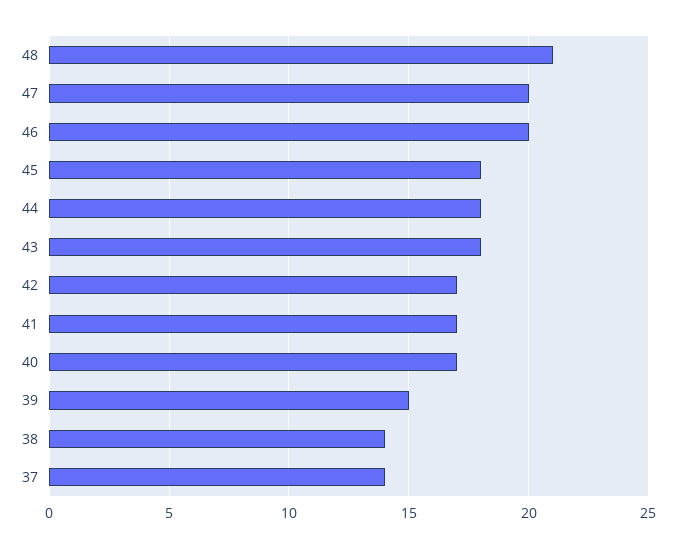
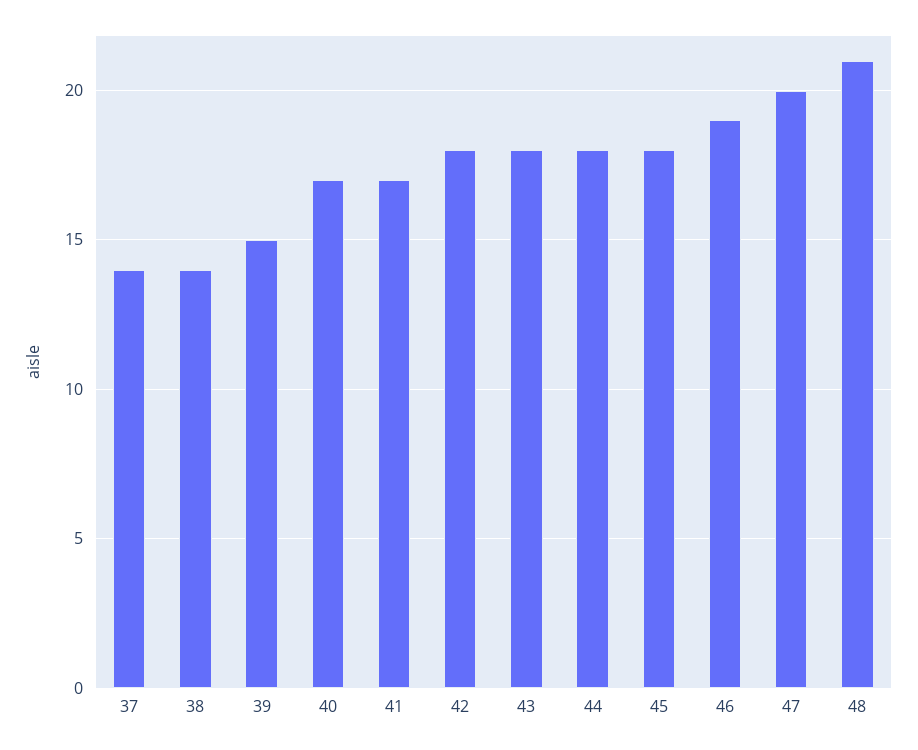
  {
    "48": 21,
    "47": 20,
-   "46": 20,
+   "46": 19,
    "45": 18,
    "44": 18,
    "43": 18,
-   "42": 17,
+   "42": 18,
    "41": 17,
    "40": 17,
    "39": 15,
    "38": 14,
    "37": 14
  }

